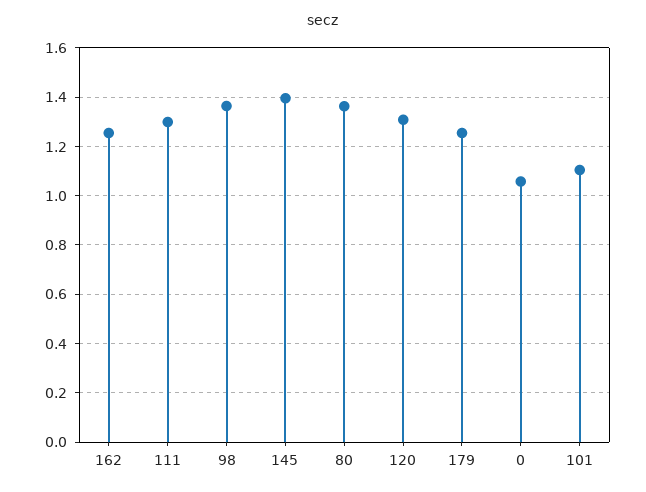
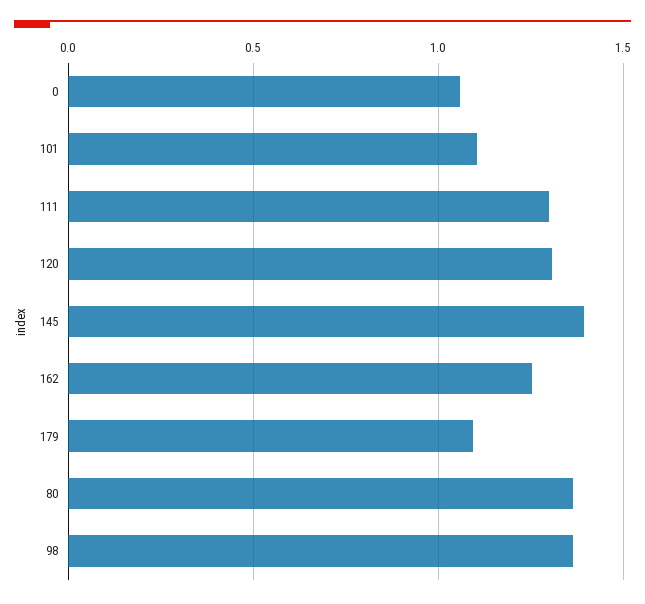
  {
    "162": 1.25,
    "111": 1.3,
    "98": 1.375,
    "145": 1.4,
    "80": 1.375,
    "120": 1.3,
-   "179": 1.25,
+   "179": 1.1,
    "0": 1.05,
    "101": 1.1
  }

